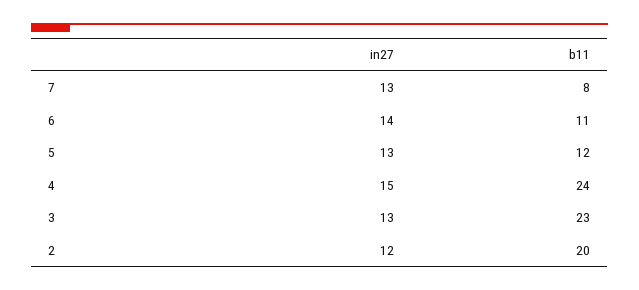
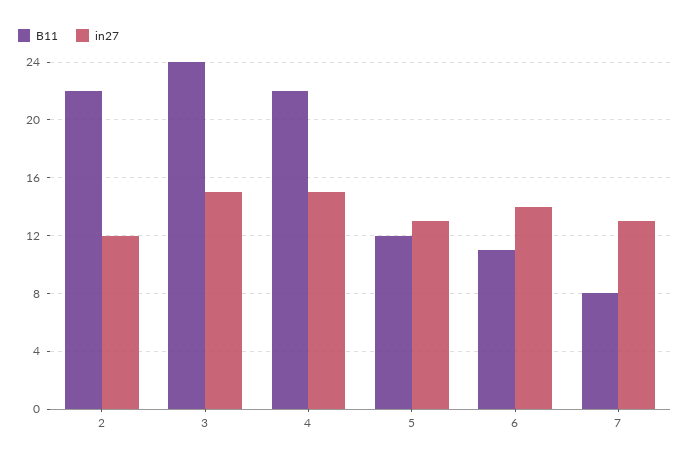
  {
    "in27": {
      "7": 13,
      "6": 14,
      "5": 13,
      "4": 15,
-     "3": 13,
+     "3": 15,
      "2": 12
    },
    "b11": {
      "7": 8,
      "6": 11,
      "5": 12,
-     "4": 24,
+     "4": 22,
-     "3": 23,
+     "3": 24,
-     "2": 20
+     "2": 22
    }
  }

